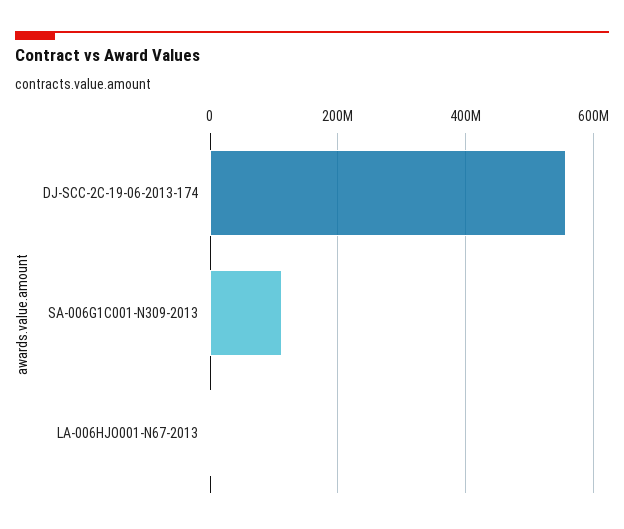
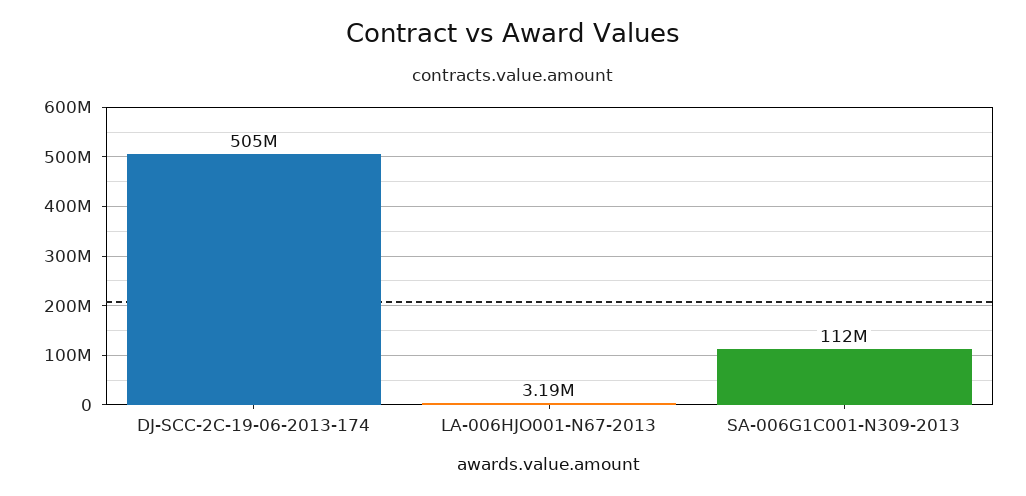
  {
-   "DJ-SCC-2C-19-06-2013-174": 560000000,
+   "DJ-SCC-2C-19-06-2013-174": 505000000,
    "SA-006G1C001-N309-2013": 112000000,
    "LA-006HJO001-N67-2013": 3190000
  }

